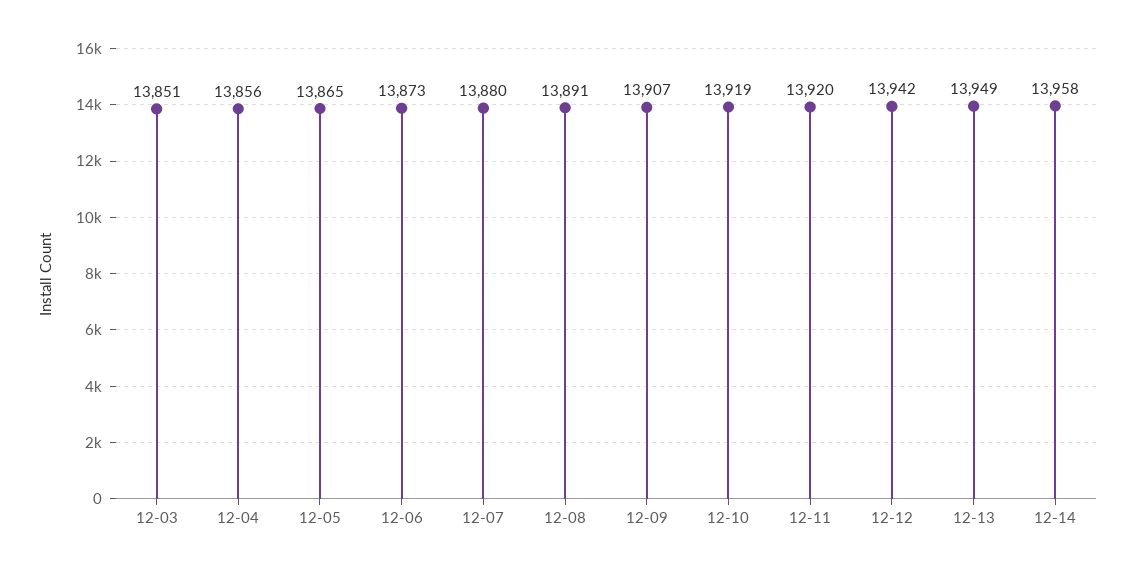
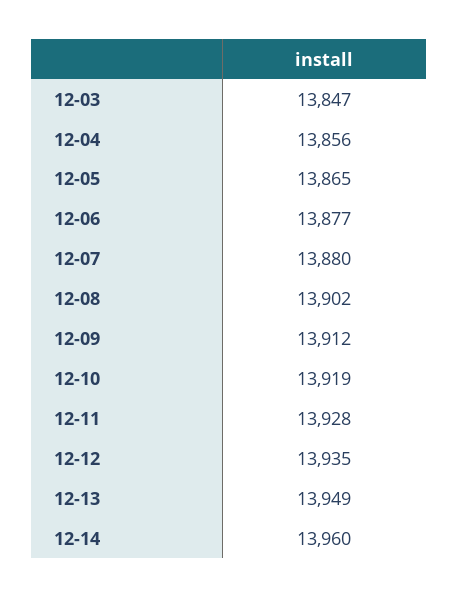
  {
-   "12-03": 13851,
+   "12-03": 13847,
    "12-04": 13856,
    "12-05": 13865,
-   "12-06": 13873,
+   "12-06": 13877,
    "12-07": 13880,
-   "12-08": 13891,
+   "12-08": 13902,
-   "12-09": 13907,
+   "12-09": 13912,
    "12-10": 13919,
-   "12-11": 13920,
+   "12-11": 13928,
-   "12-12": 13942,
+   "12-12": 13935,
    "12-13": 13949,
-   "12-14": 13958
+   "12-14": 13960
  }

